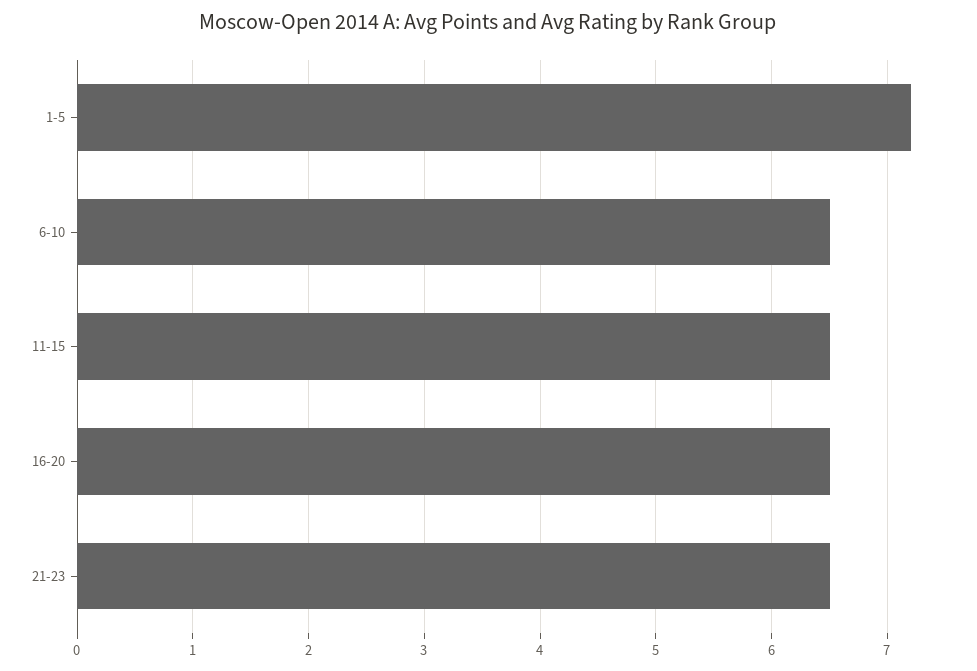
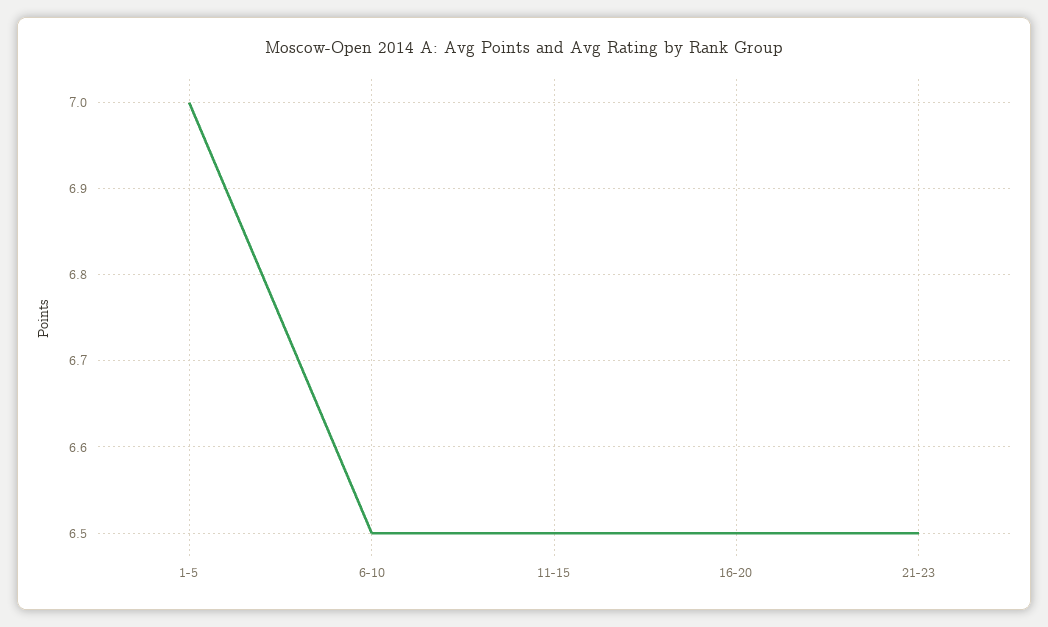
  {
-   "1-5": 7.2,
+   "1-5": 7,
    "6-10": 6.5,
    "11-15": 6.5,
    "16-20": 6.5,
    "21-23": 6.5
  }

